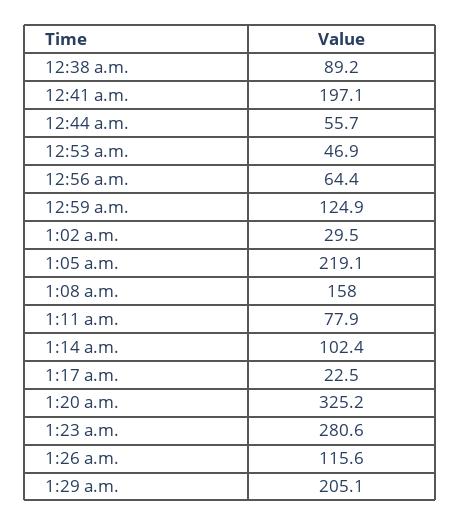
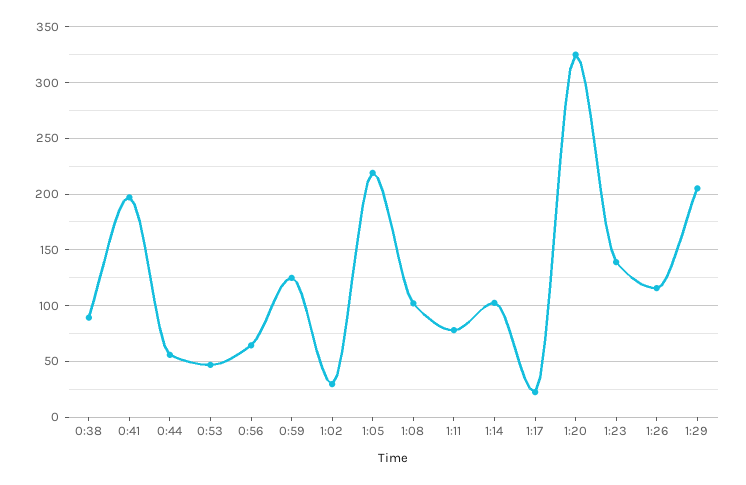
  {
    "12:38 a.m.": 89.2,
    "12:41 a.m.": 197.1,
    "12:44 a.m.": 55.7,
    "12:53 a.m.": 46.9,
    "12:56 a.m.": 64.4,
    "12:59 a.m.": 124.9,
    "1:02 a.m.": 29.5,
    "1:05 a.m.": 219.1,
-   "1:08 a.m.": 158,
+   "1:08 a.m.": 100,
    "1:11 a.m.": 77.9,
    "1:14 a.m.": 102.4,
    "1:17 a.m.": 22.5,
    "1:20 a.m.": 325.2,
-   "1:23 a.m.": 280.6,
+   "1:23 a.m.": 140,
    "1:26 a.m.": 115.6,
    "1:29 a.m.": 205.1
  }

